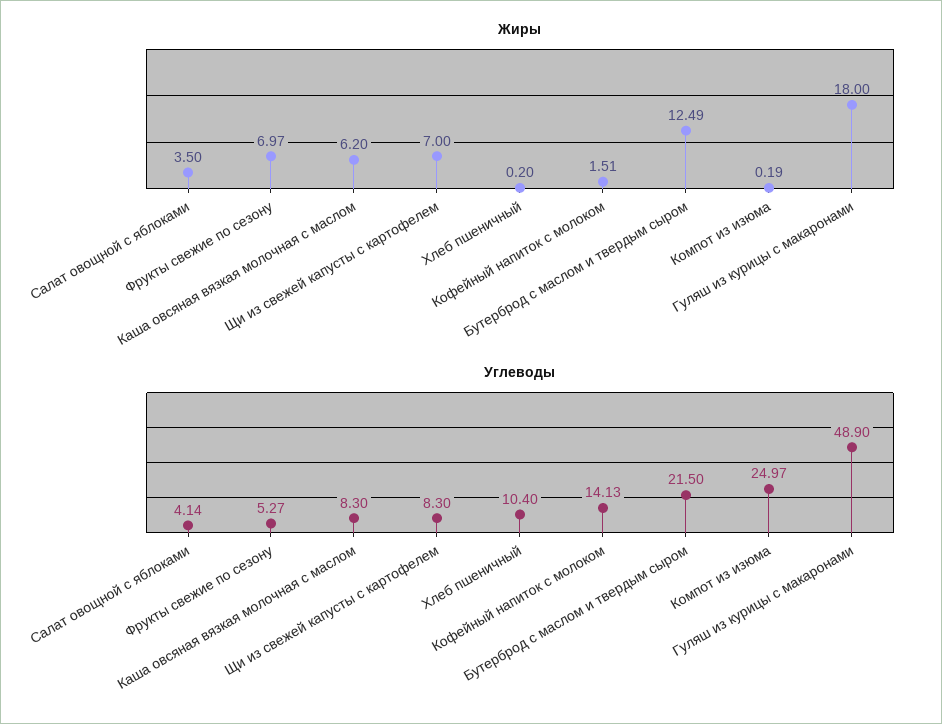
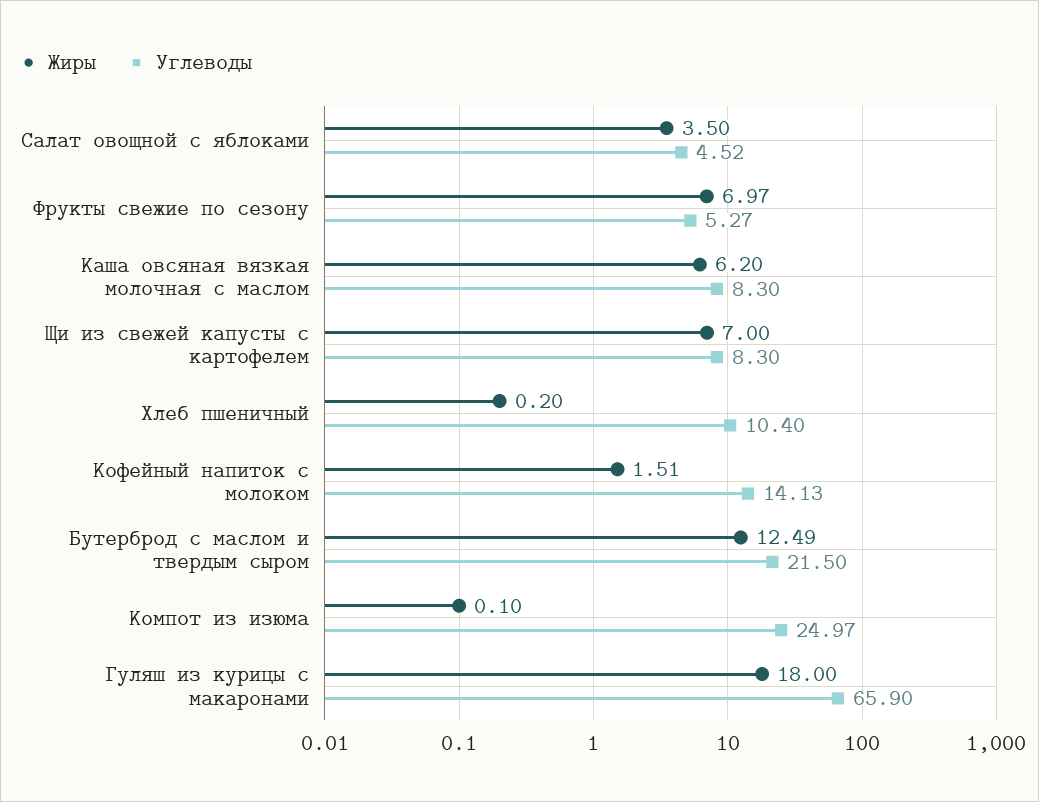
  {
    "Жиры": {
      "Салат овощной с яблоками": 3.5,
      "Фрукты свежие по сезону": 6.97,
      "Каша овсяная вязкая молочная с маслом": 6.2,
      "Щи из свежей капусты с картофелем": 7,
      "Хлеб пшеничный": 0.2,
      "Кофейный напиток с молоком": 1.51,
      "Бутерброд с маслом и твердым сыром": 12.49,
-     "Компот из изюма": 0.19,
+     "Компот из изюма": 0.1,
      "Гуляш из курицы с макаронами": 18
    },
    "Углеводы": {
-     "Салат овощной с яблоками": 4.14,
+     "Салат овощной с яблоками": 4.52,
      "Фрукты свежие по сезону": 5.27,
      "Каша овсяная вязкая молочная с маслом": 8.3,
      "Щи из свежей капусты с картофелем": 8.3,
      "Хлеб пшеничный": 10.4,
      "Кофейный напиток с молоком": 14.13,
      "Бутерброд с маслом и твердым сыром": 21.5,
      "Компот из изюма": 24.97,
-     "Гуляш из курицы с макаронами": 48.9
+     "Гуляш из курицы с макаронами": 65.9
    }
  }

